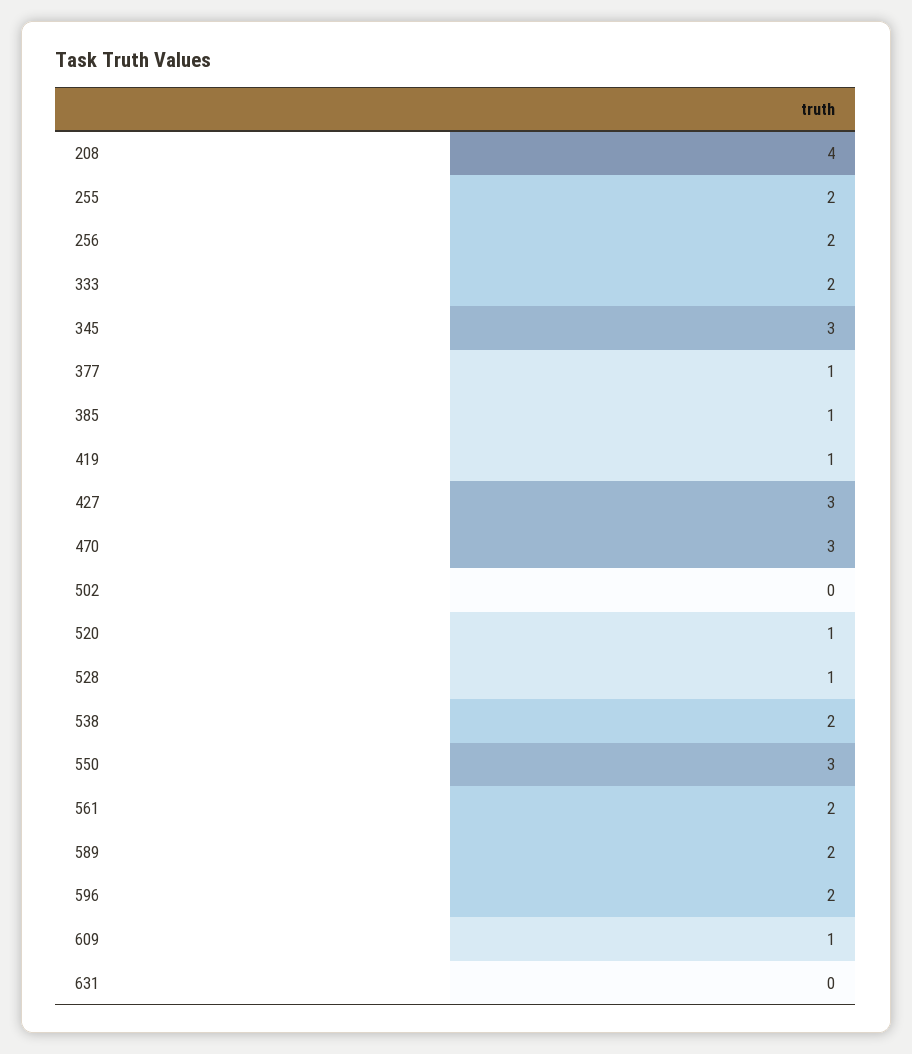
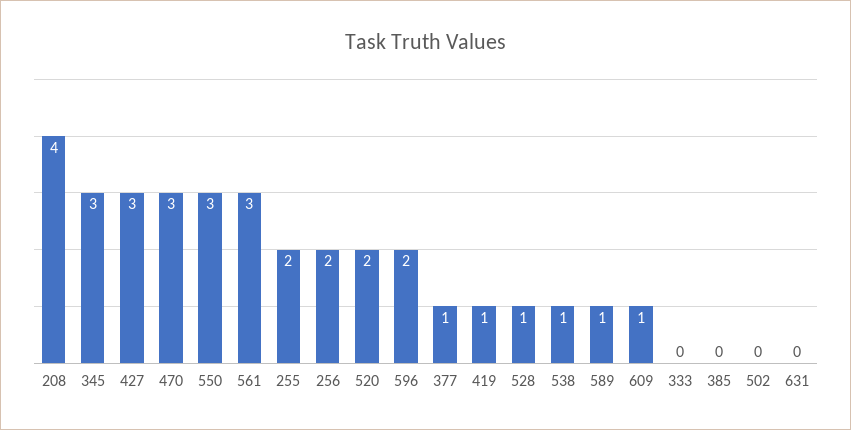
  {
    "208": 4,
    "255": 2,
    "256": 2,
-   "333": 2,
+   "333": 0,
    "345": 3,
    "377": 1,
-   "385": 1,
+   "385": 0,
    "419": 1,
    "427": 3,
    "470": 3,
    "502": 0,
-   "520": 1,
+   "520": 2,
    "528": 1,
-   "538": 2,
+   "538": 1,
    "550": 3,
-   "561": 2,
+   "561": 3,
-   "589": 2,
+   "589": 1,
    "596": 2,
    "609": 1,
    "631": 0
  }

